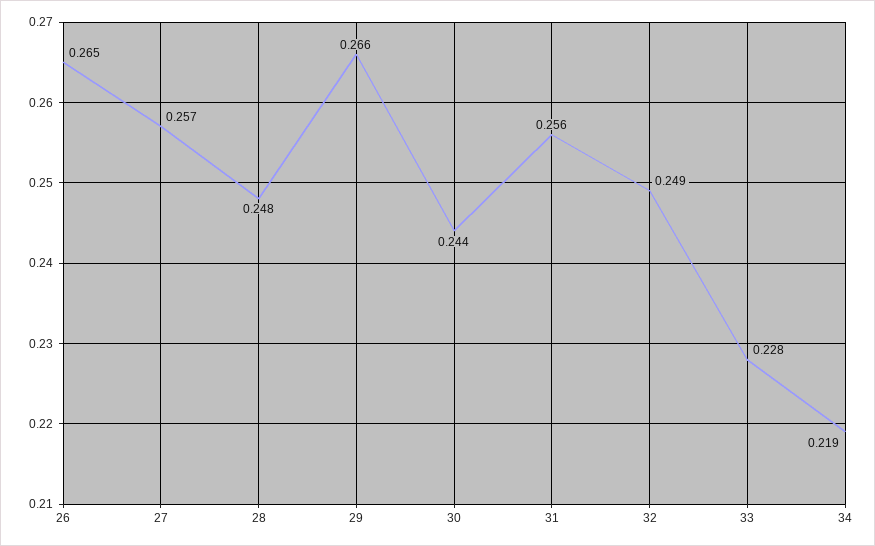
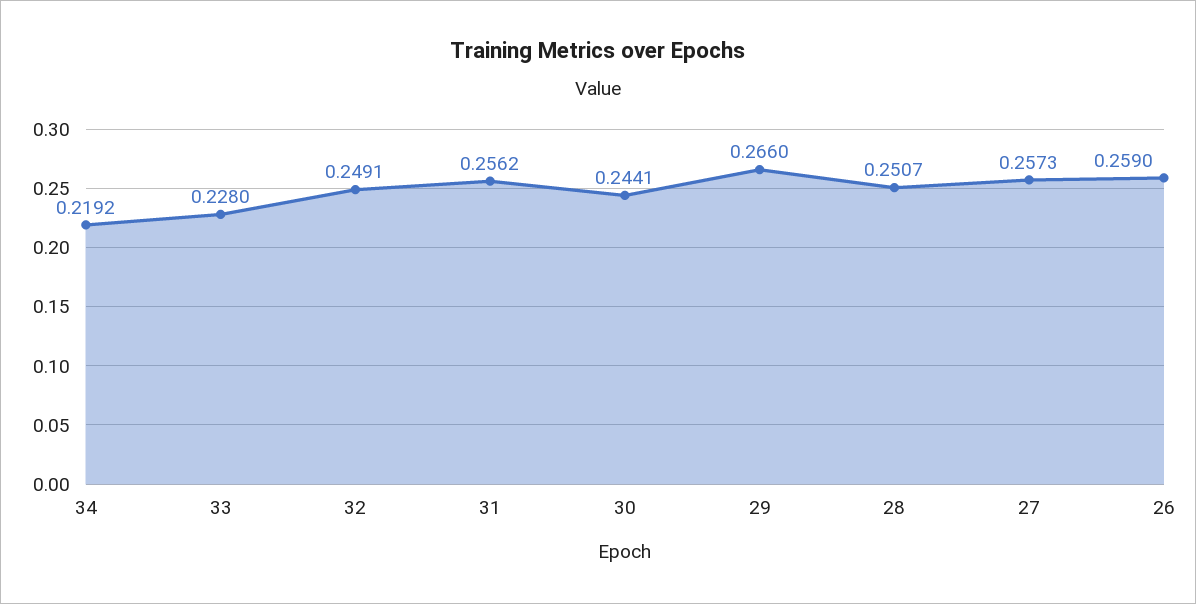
  {
-   "26": 0.265,
+   "26": 0.259,
    "27": 0.2573,
-   "28": 0.248,
+   "28": 0.2507,
    "29": 0.266,
    "30": 0.2441,
    "31": 0.2562,
    "32": 0.2491,
    "33": 0.228,
    "34": 0.2192
  }

